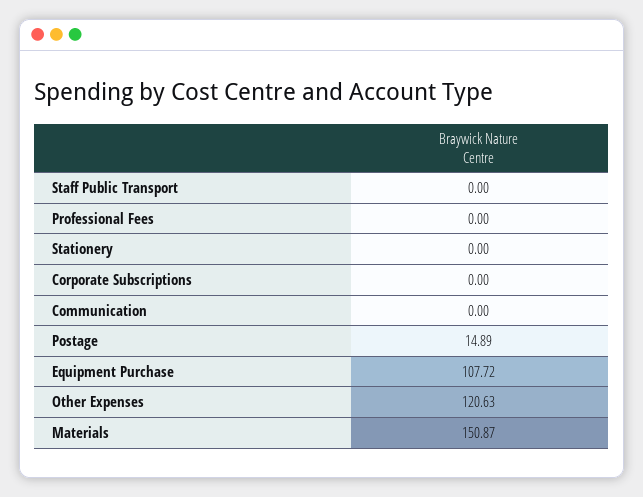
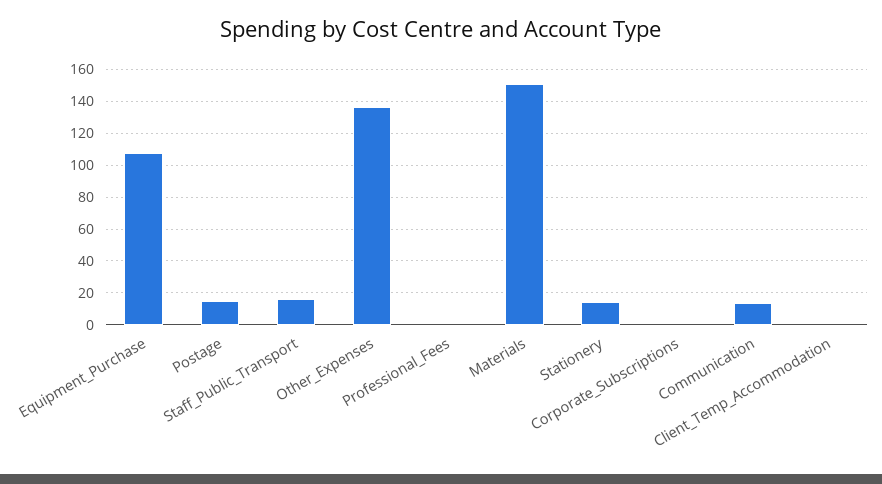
  {
-   "Staff Public Transport": 0,
+   "Staff Public Transport": 15,
    "Professional Fees": 0,
-   "Stationery": 0,
+   "Stationery": 15,
    "Corporate Subscriptions": 0,
-   "Communication": 0,
+   "Communication": 15,
    "Postage": 14.89,
    "Equipment Purchase": 107.72,
-   "Other Expenses": 120.63,
+   "Other Expenses": 135,
-   "Materials": 150.87
+   "Materials": 150.87,
+   "Client_Temp_Accommodation": 0
  }

